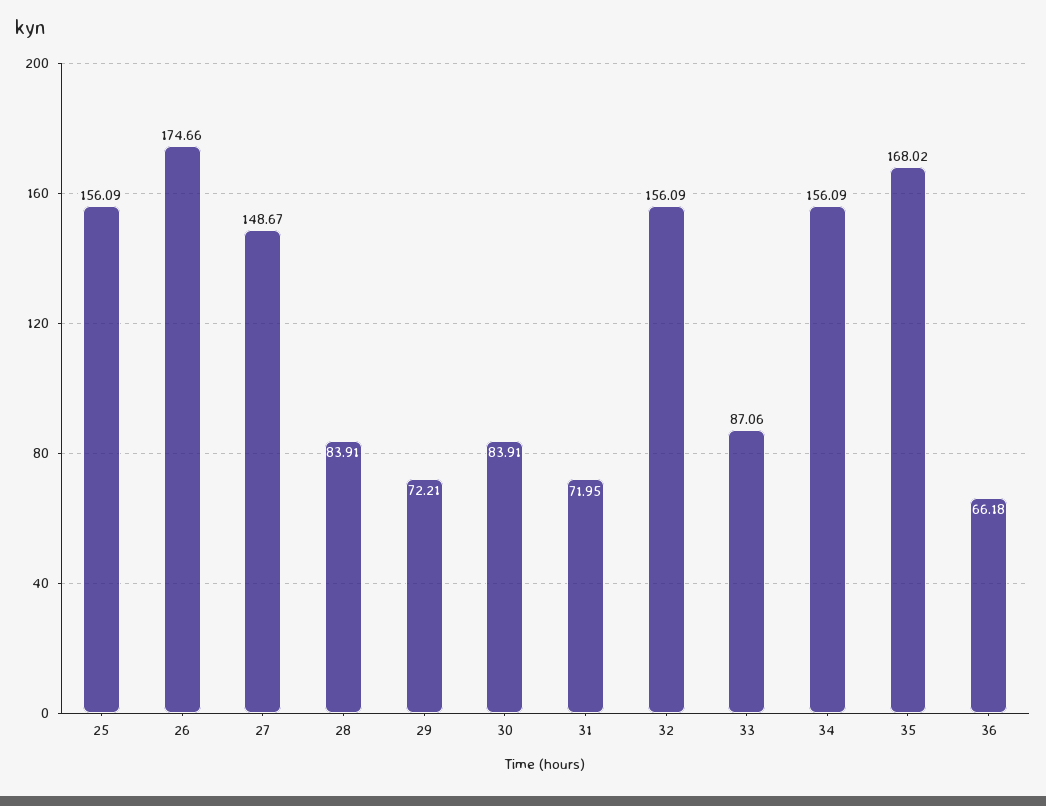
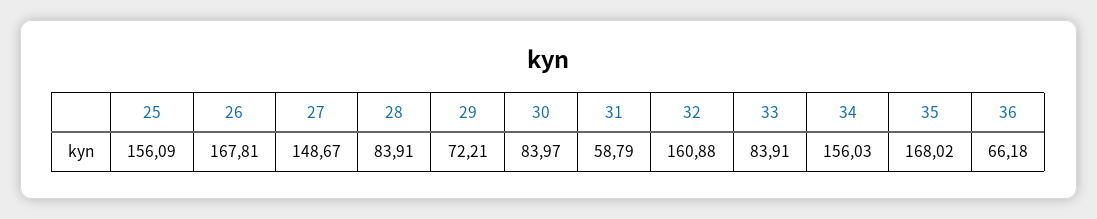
  {
    "25": 156.09,
-   "26": 174.66,
+   "26": 167.81,
    "27": 148.67,
    "28": 83.91,
    "29": 72.21,
-   "30": 83.91,
+   "30": 83.97,
-   "31": 71.95,
+   "31": 58.79,
-   "32": 156.09,
+   "32": 160.88,
-   "33": 87.06,
+   "33": 83.91,
-   "34": 156.09,
+   "34": 156.03,
    "35": 168.02,
    "36": 66.18
  }

